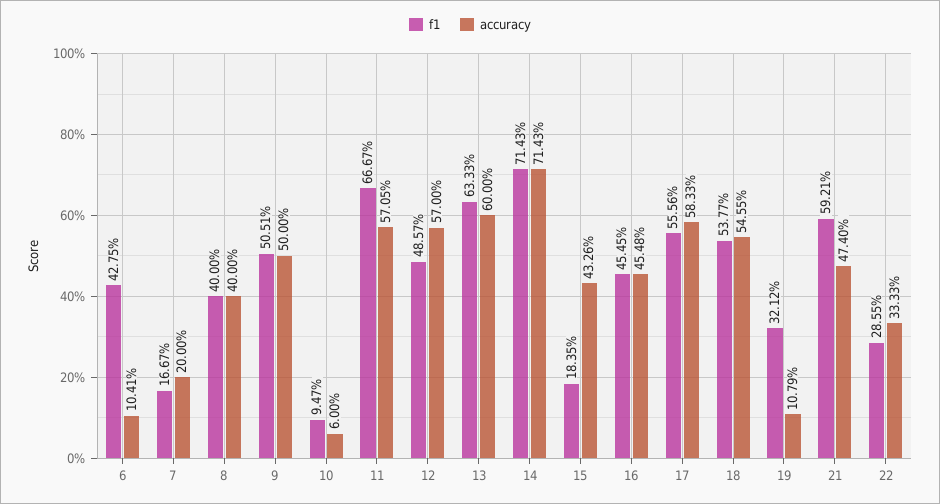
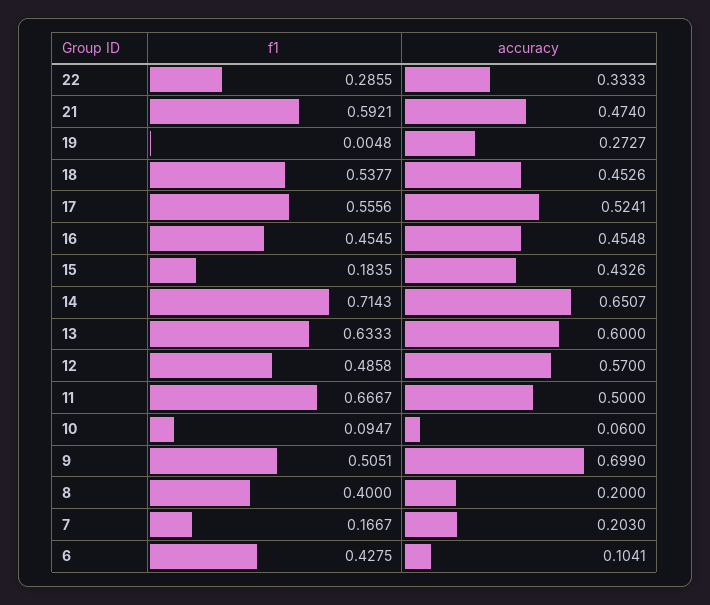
  {
    "f1": {
      "6": 0.4275,
      "7": 0.1667,
      "8": 0.4,
      "9": 0.5051,
      "10": 0.0947,
      "11": 0.6667,
-     "12": 0.4857,
+     "12": 0.4858,
      "13": 0.6333,
      "14": 0.7143,
      "15": 0.1835,
      "16": 0.4545,
      "17": 0.5556,
      "18": 0.5377,
-     "19": 0.3212,
+     "19": 0.0048,
      "21": 0.5921,
      "22": 0.2855
    },
    "accuracy": {
      "6": 0.1041,
-     "7": 0.2,
+     "7": 0.203,
-     "8": 0.4,
+     "8": 0.2,
-     "9": 0.5,
+     "9": 0.699,
      "10": 0.06,
-     "11": 0.5705,
+     "11": 0.5,
      "12": 0.57,
      "13": 0.6,
-     "14": 0.7143,
+     "14": 0.6507,
      "15": 0.4326,
      "16": 0.4548,
-     "17": 0.5833,
+     "17": 0.5241,
-     "18": 0.5455,
+     "18": 0.4526,
-     "19": 0.1079,
+     "19": 0.2727,
      "21": 0.474,
      "22": 0.3333
    }
  }

